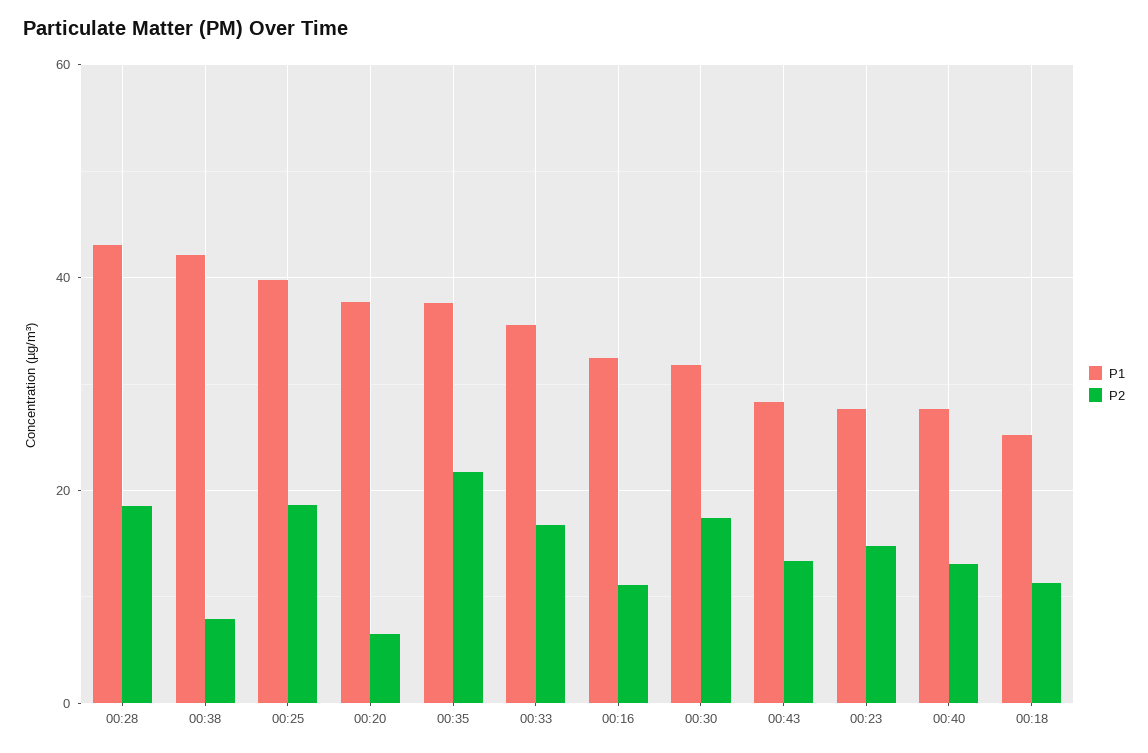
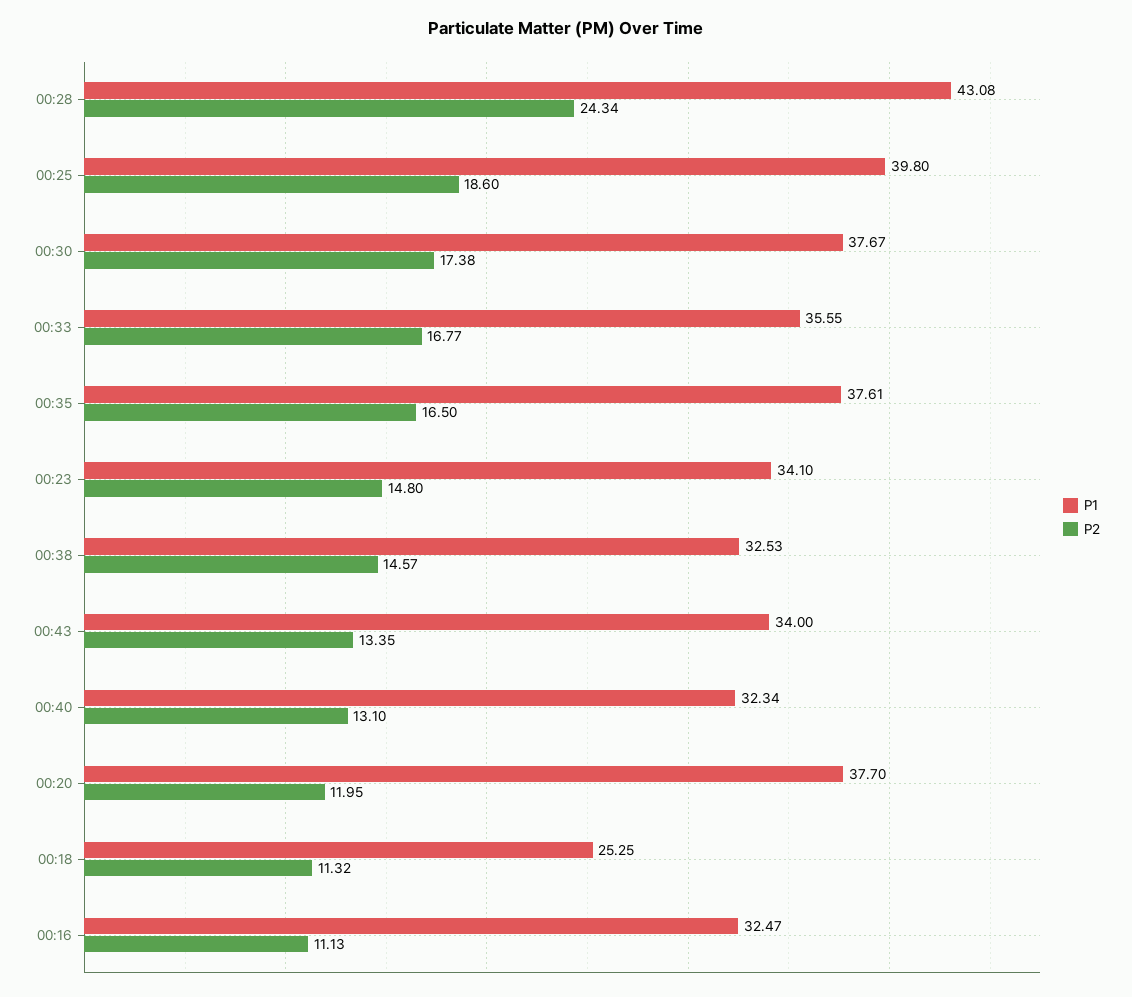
  {
    "P1": {
      "00:28": 43.08,
-     "00:38": 42,
+     "00:38": 32.53,
      "00:25": 39.8,
      "00:20": 37.7,
      "00:35": 37.61,
      "00:33": 35.55,
      "00:16": 32.47,
-     "00:30": 32,
+     "00:30": 37.67,
-     "00:43": 28,
+     "00:43": 34,
-     "00:23": 28,
+     "00:23": 34.1,
-     "00:40": 28,
+     "00:40": 32.34,
      "00:18": 25.25
    },
    "P2": {
-     "00:28": 18,
+     "00:28": 24.34,
-     "00:38": 8,
+     "00:38": 14.57,
      "00:25": 18.6,
-     "00:20": 6,
+     "00:20": 11.95,
-     "00:35": 22,
+     "00:35": 16.5,
      "00:33": 16.77,
      "00:16": 11.13,
      "00:30": 17.38,
      "00:43": 13.35,
      "00:23": 14.8,
      "00:40": 13.1,
      "00:18": 11.32
    }
  }

